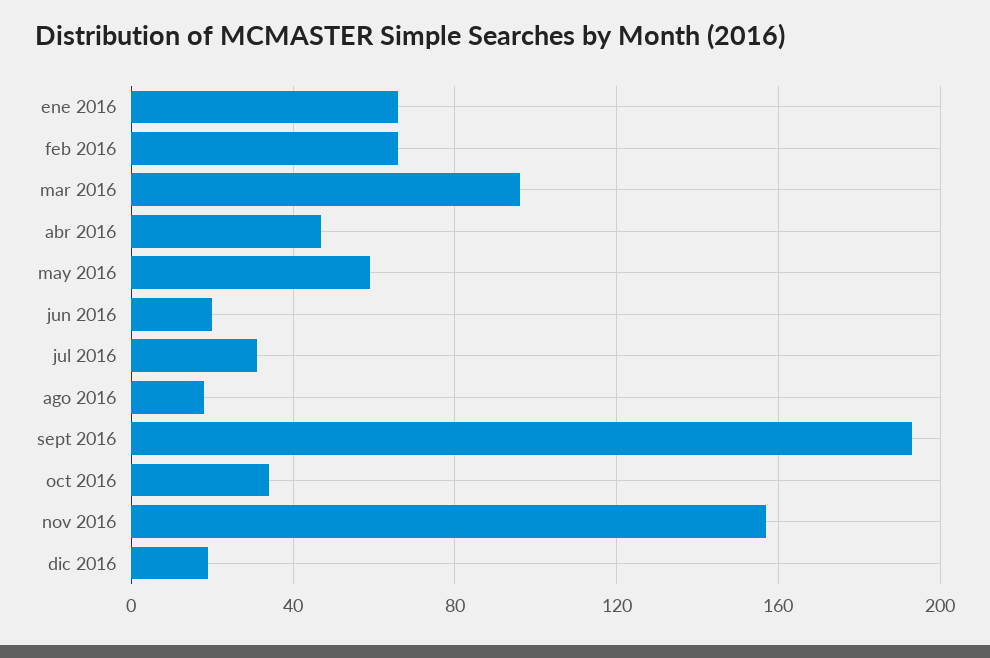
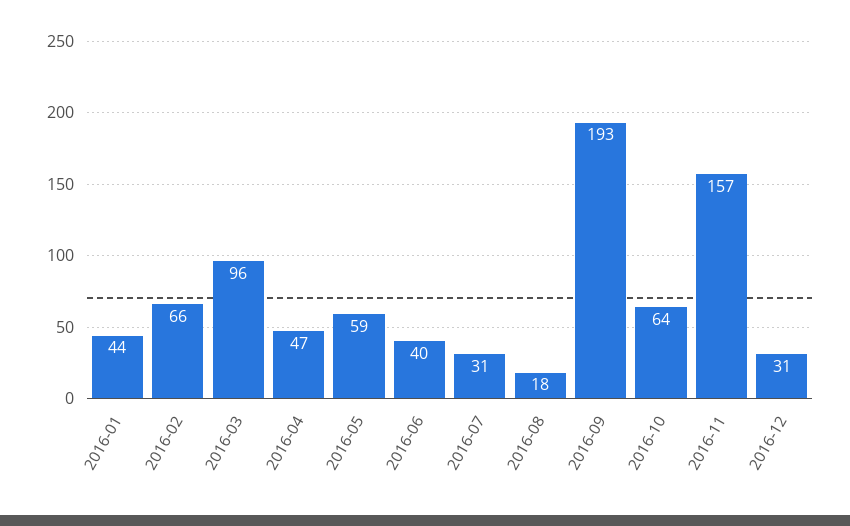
  {
-   "ene 2016": 65,
+   "ene 2016": 44,
    "feb 2016": 66,
    "mar 2016": 96,
    "abr 2016": 47,
    "may 2016": 59,
-   "jun 2016": 20,
+   "jun 2016": 40,
    "jul 2016": 31,
    "ago 2016": 18,
    "sept 2016": 193,
-   "oct 2016": 35,
+   "oct 2016": 64,
    "nov 2016": 157,
-   "dic 2016": 20
+   "dic 2016": 31
  }

